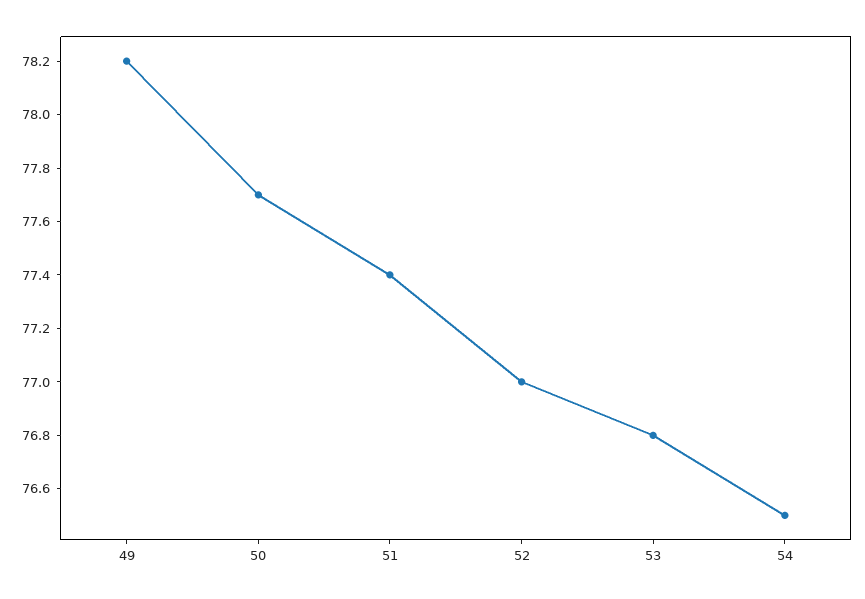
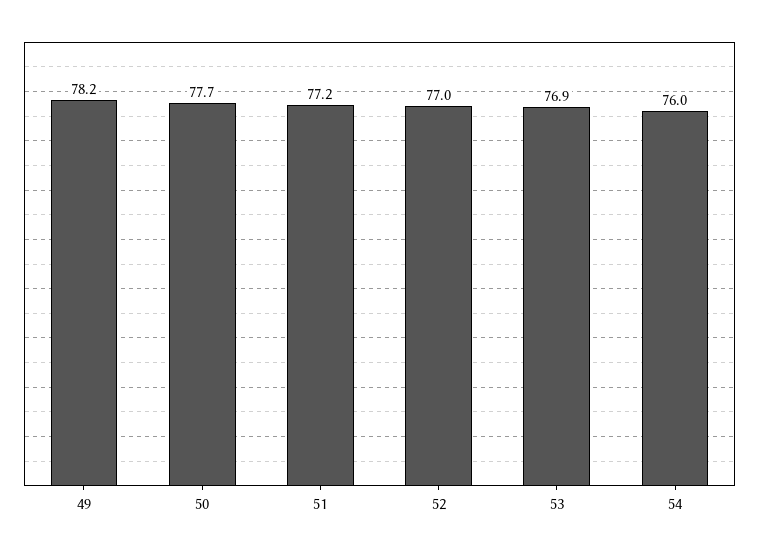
  {
    "49": 78.2,
    "50": 77.7,
-   "51": 77.4,
+   "51": 77.2,
    "52": 77,
-   "53": 76.8,
+   "53": 76.9,
-   "54": 76.5
+   "54": 76
  }

